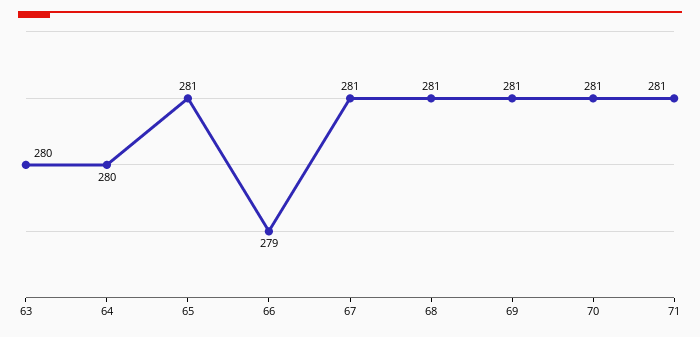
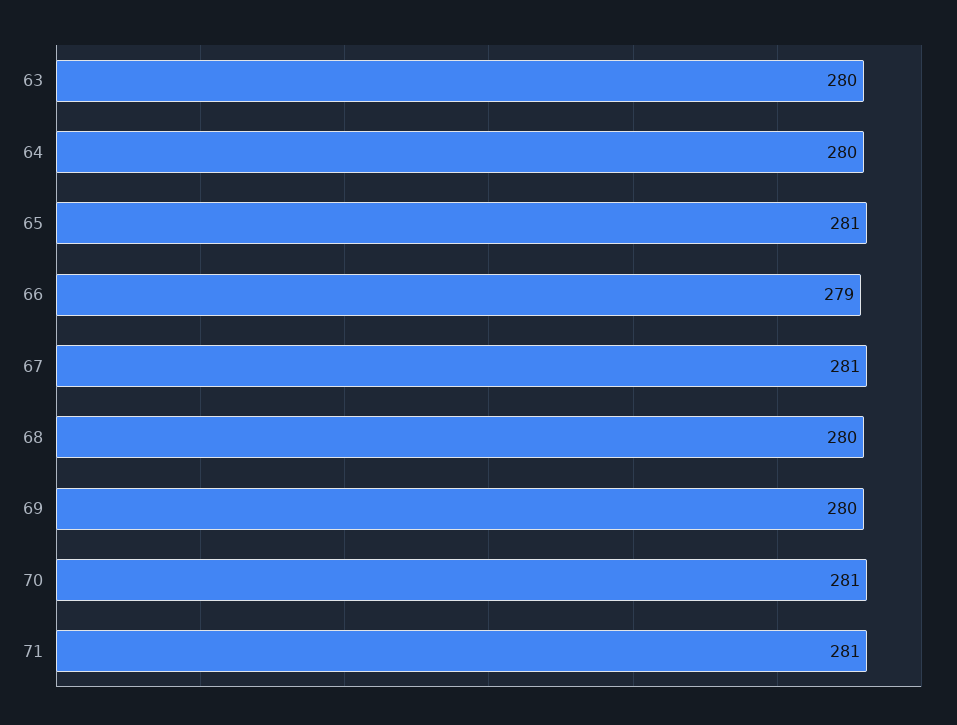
  {
    "63": 280,
    "64": 280,
    "65": 281,
    "66": 279,
    "67": 281,
-   "68": 281,
+   "68": 280,
-   "69": 281,
+   "69": 280,
    "70": 281,
    "71": 281
  }

